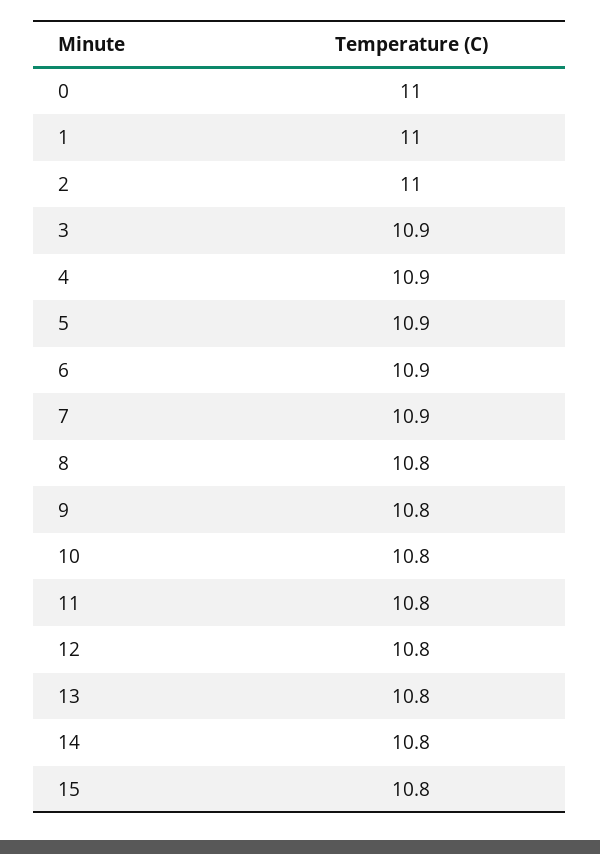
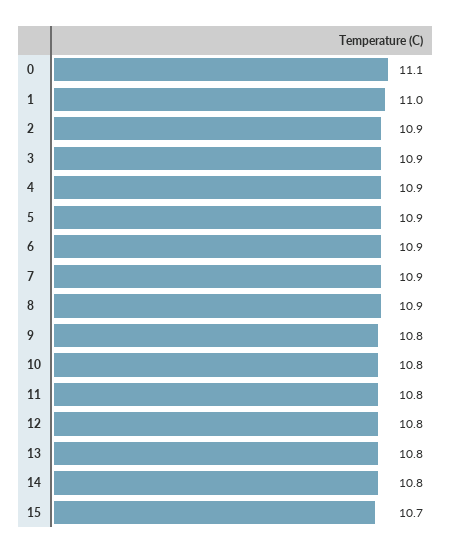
  {
-   "0": 11,
+   "0": 11.1,
    "1": 11,
-   "2": 11,
+   "2": 10.9,
    "3": 10.9,
    "4": 10.9,
    "5": 10.9,
    "6": 10.9,
    "7": 10.9,
-   "8": 10.8,
+   "8": 10.9,
    "9": 10.8,
    "10": 10.8,
    "11": 10.8,
    "12": 10.8,
    "13": 10.8,
    "14": 10.8,
-   "15": 10.8
+   "15": 10.7
  }

